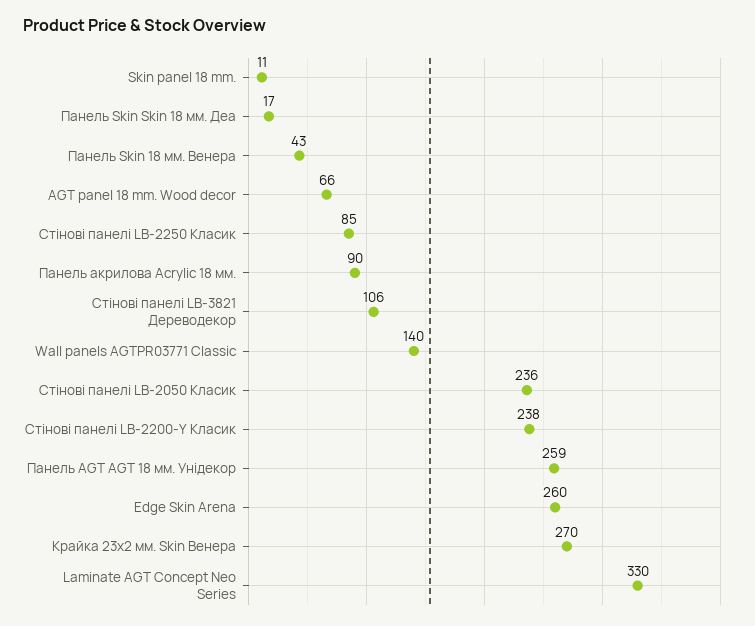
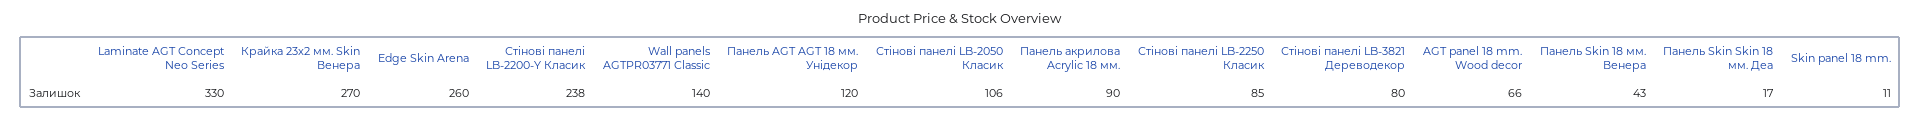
  {
    "Skin panel 18 mm.": 11,
    "Панель Skin Skin 18 мм. Деа": 17,
    "Панель Skin 18 мм. Венера": 43,
    "AGT panel 18 mm. Wood decor": 66,
    "Стінові панелі LB-2250 Класик": 85,
    "Панель акрилова Acrylic 18 мм.": 90,
-   "Стінові панелі LB-3821 Дереводекор": 106,
+   "Стінові панелі LB-3821 Дереводекор": 80,
    "Wall panels AGTPR03771 Classic": 140,
-   "Стінові панелі LB-2050 Класик": 236,
+   "Стінові панелі LB-2050 Класик": 106,
    "Стінові панелі LB-2200-Y Класик": 238,
-   "Панель AGT AGT 18 мм. Унідекор": 259,
+   "Панель AGT AGT 18 мм. Унідекор": 120,
    "Edge Skin Arena": 260,
    "Крайка 23x2 мм. Skin Венера": 270,
    "Laminate AGT Concept Neo Series": 330
  }

